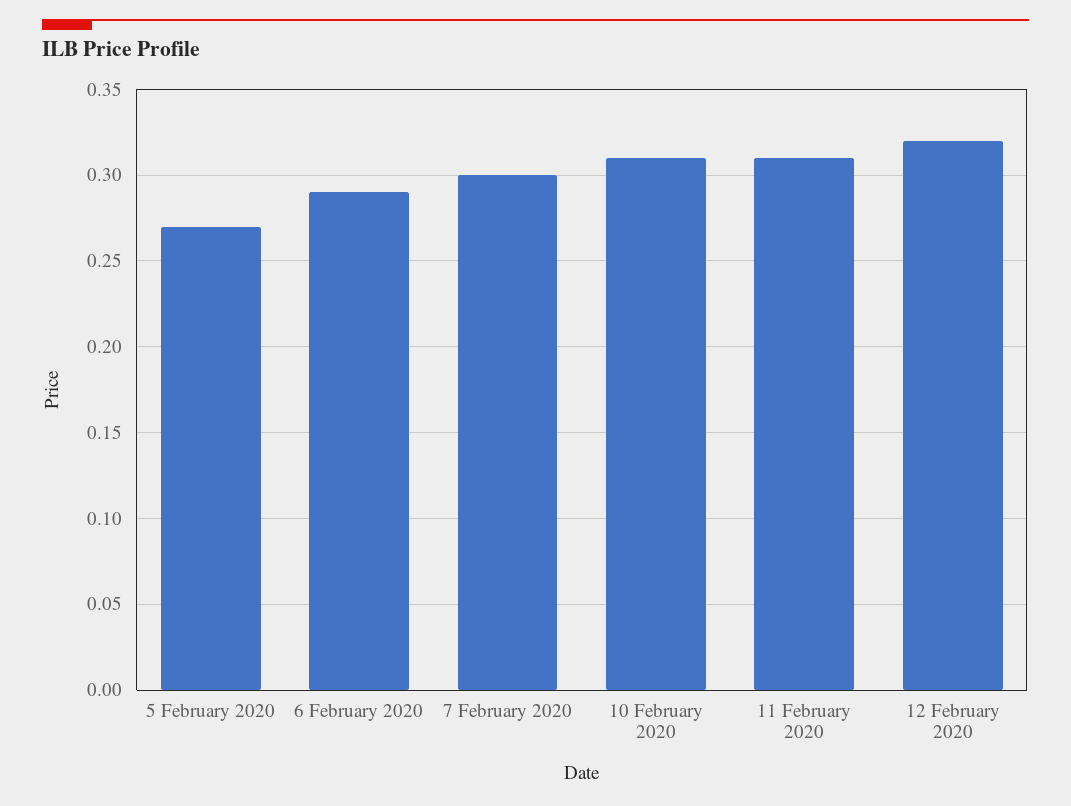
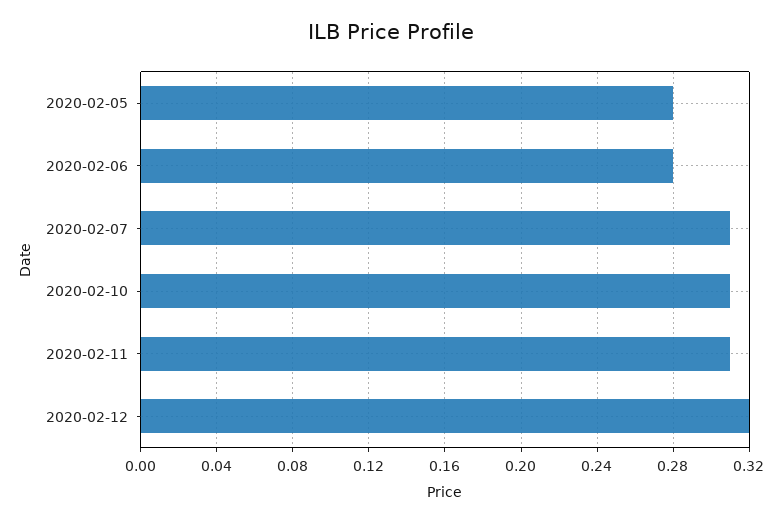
  {
-   "5 February 2020": 0.27,
+   "5 February 2020": 0.28,
-   "6 February 2020": 0.29,
+   "6 February 2020": 0.28,
-   "7 February 2020": 0.3,
+   "7 February 2020": 0.31,
    "10 February 2020": 0.31,
    "11 February 2020": 0.31,
    "12 February 2020": 0.32
  }

